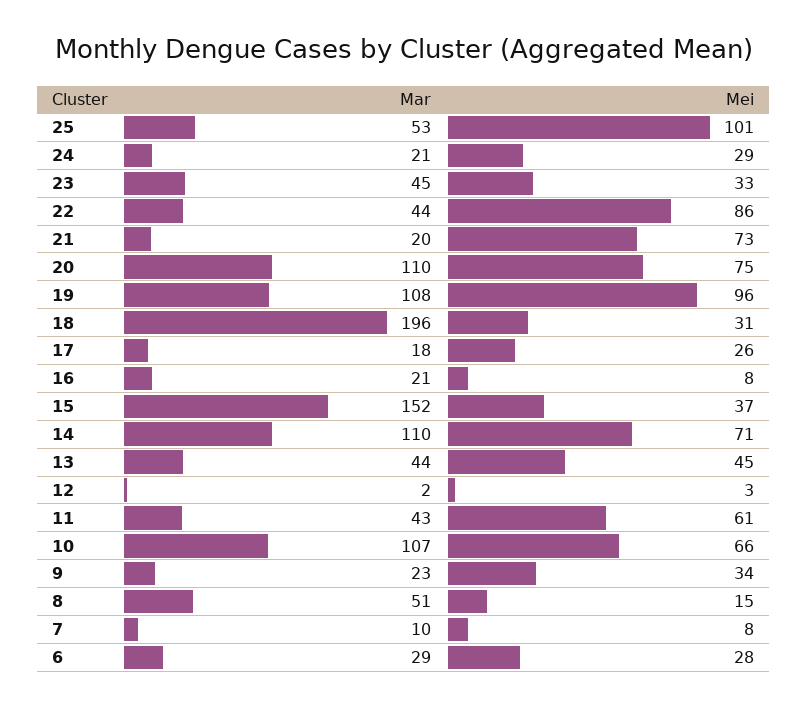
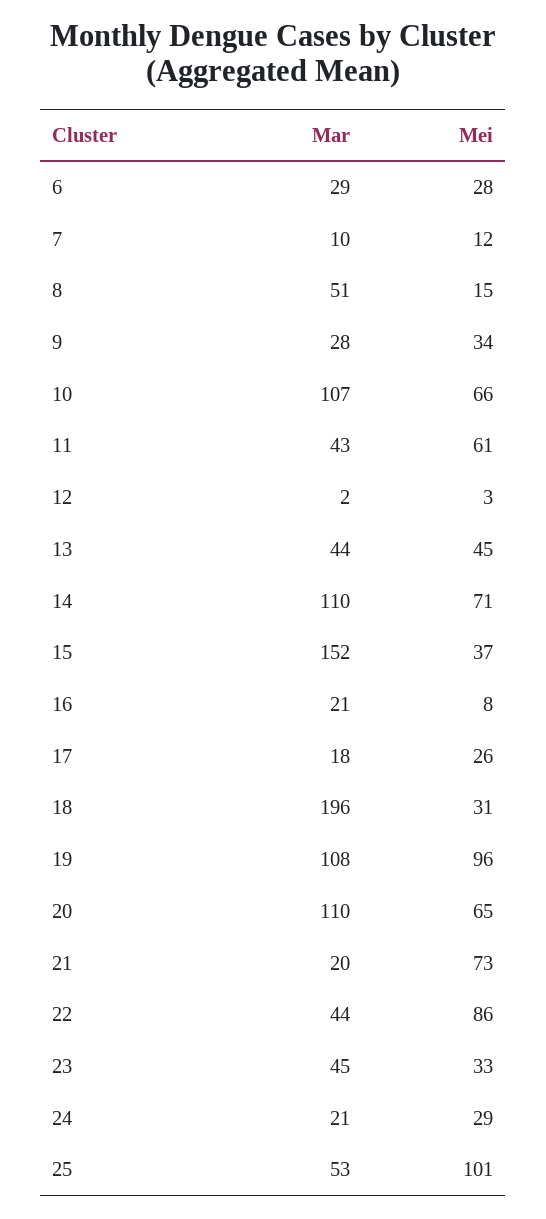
  {
    "Mar": {
      "25": 53,
      "24": 21,
      "23": 45,
      "22": 44,
      "21": 20,
      "20": 110,
      "19": 108,
      "18": 196,
      "17": 18,
      "16": 21,
      "15": 152,
      "14": 110,
      "13": 44,
      "12": 2,
      "11": 43,
      "10": 107,
-     "9": 23,
+     "9": 28,
      "8": 51,
      "7": 10,
      "6": 29
    },
    "Mei": {
      "25": 101,
      "24": 29,
      "23": 33,
      "22": 86,
      "21": 73,
-     "20": 75,
+     "20": 65,
      "19": 96,
      "18": 31,
      "17": 26,
      "16": 8,
      "15": 37,
      "14": 71,
      "13": 45,
      "12": 3,
      "11": 61,
      "10": 66,
      "9": 34,
      "8": 15,
-     "7": 8,
+     "7": 12,
      "6": 28
    }
  }

